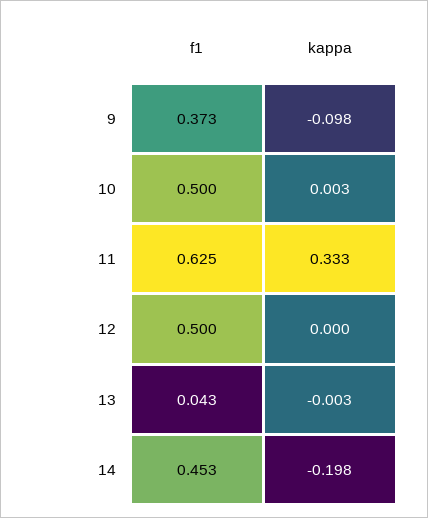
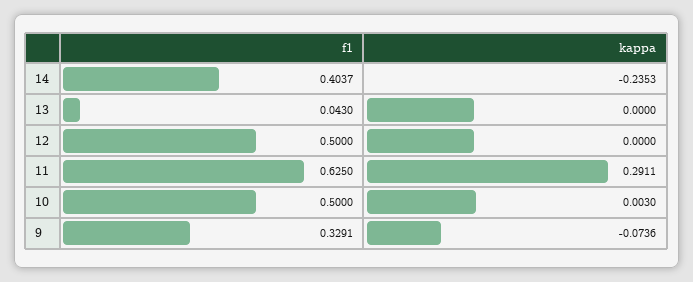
  {
    "f1": {
-     "9": 0.373,
+     "9": 0.3291,
      "10": 0.5,
      "11": 0.625,
      "12": 0.5,
      "13": 0.043,
-     "14": 0.453
+     "14": 0.4037
    },
    "kappa": {
-     "9": -0.098,
+     "9": -0.0736,
      "10": 0.003,
-     "11": 0.333,
+     "11": 0.2911,
      "12": 0,
-     "13": -0.003,
+     "13": 0,
-     "14": -0.198
+     "14": -0.2353
    }
  }

